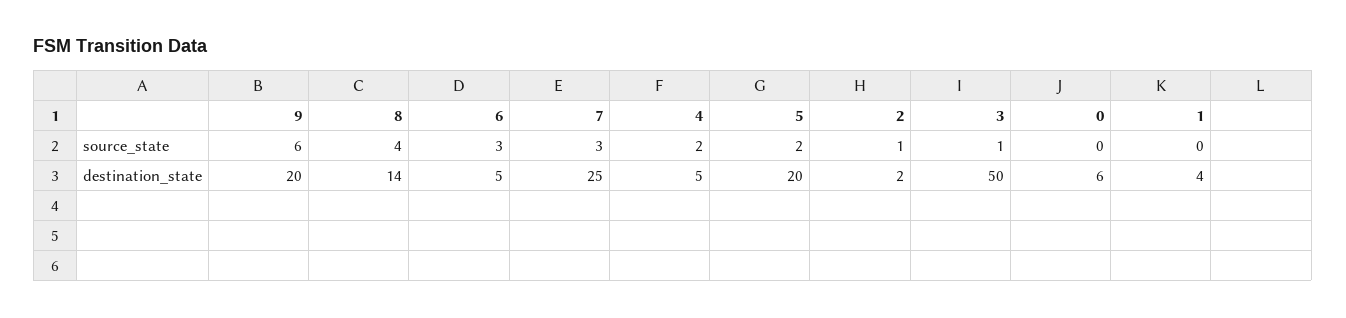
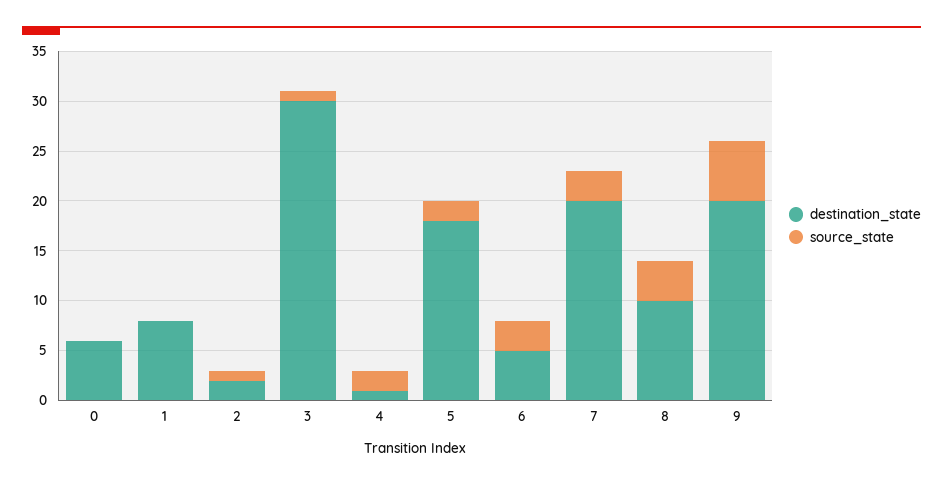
  {
    "source_state": {
      "9": 6,
      "8": 4,
      "6": 3,
      "7": 3,
      "4": 2,
      "5": 2,
      "2": 1,
      "3": 1,
      "0": 0,
      "1": 0
    },
    "destination_state": {
      "9": 20,
-     "8": 14,
+     "8": 10,
      "6": 5,
-     "7": 25,
+     "7": 20,
-     "4": 5,
+     "4": 1,
-     "5": 20,
+     "5": 18,
      "2": 2,
-     "3": 50,
+     "3": 30,
      "0": 6,
-     "1": 4
+     "1": 8
    }
  }

